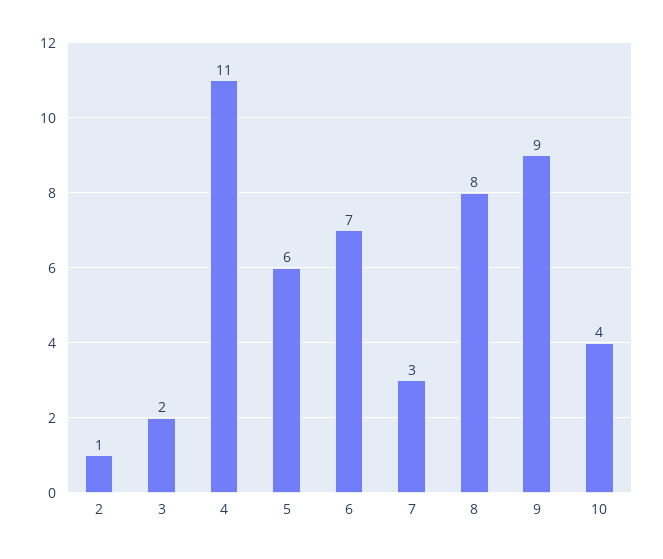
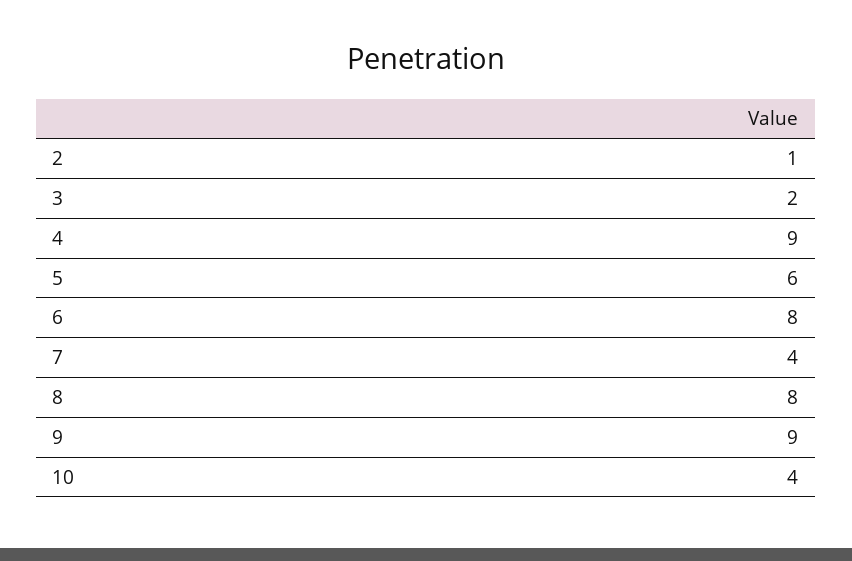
  {
    "2": 1,
    "3": 2,
-   "4": 11,
+   "4": 9,
    "5": 6,
-   "6": 7,
+   "6": 8,
-   "7": 3,
+   "7": 4,
    "8": 8,
    "9": 9,
    "10": 4
  }

